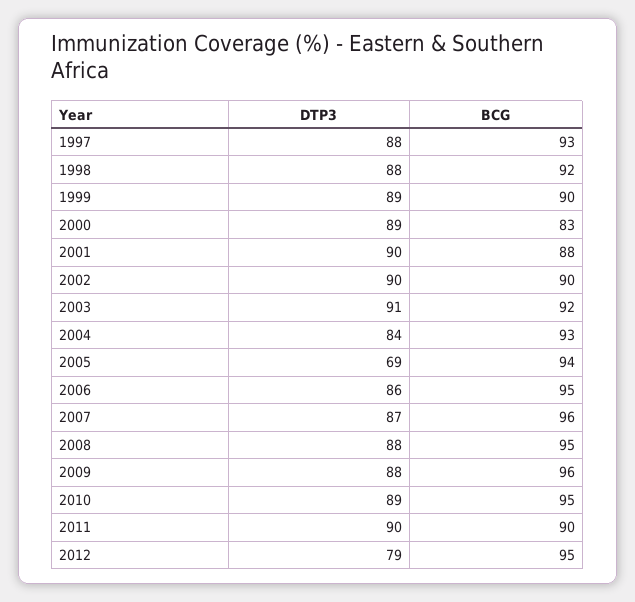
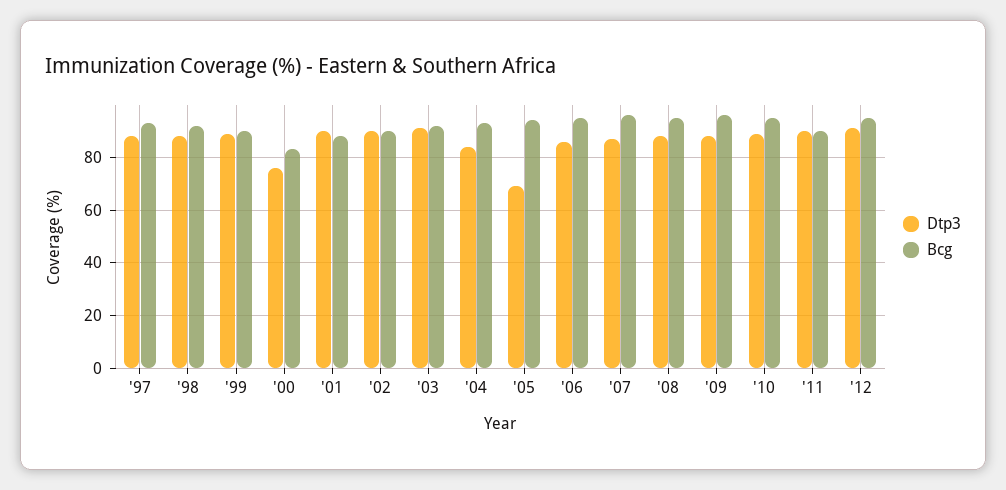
  {
    "DTP3": {
      "1997": 88,
      "1998": 88,
      "1999": 89,
-     "2000": 89,
+     "2000": 75,
      "2001": 90,
      "2002": 90,
      "2003": 91,
      "2004": 84,
      "2005": 69,
      "2006": 86,
      "2007": 87,
      "2008": 88,
      "2009": 88,
      "2010": 89,
      "2011": 90,
-     "2012": 79
+     "2012": 90
    },
    "BCG": {
      "1997": 93,
      "1998": 92,
      "1999": 90,
      "2000": 83,
      "2001": 88,
      "2002": 90,
      "2003": 92,
      "2004": 93,
      "2005": 94,
      "2006": 95,
      "2007": 96,
      "2008": 95,
      "2009": 96,
      "2010": 95,
      "2011": 90,
      "2012": 95
    }
  }

